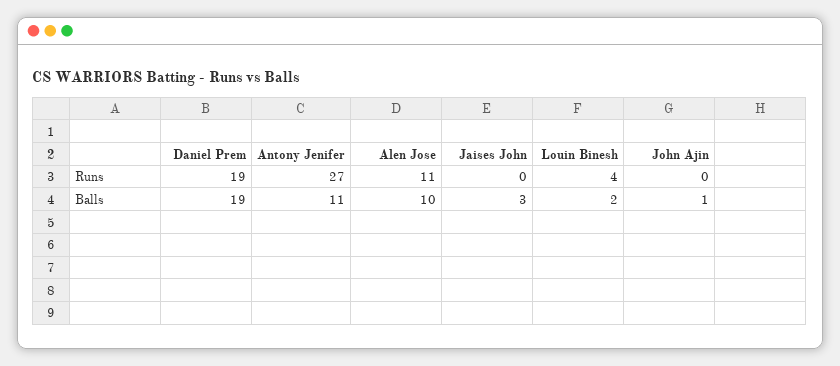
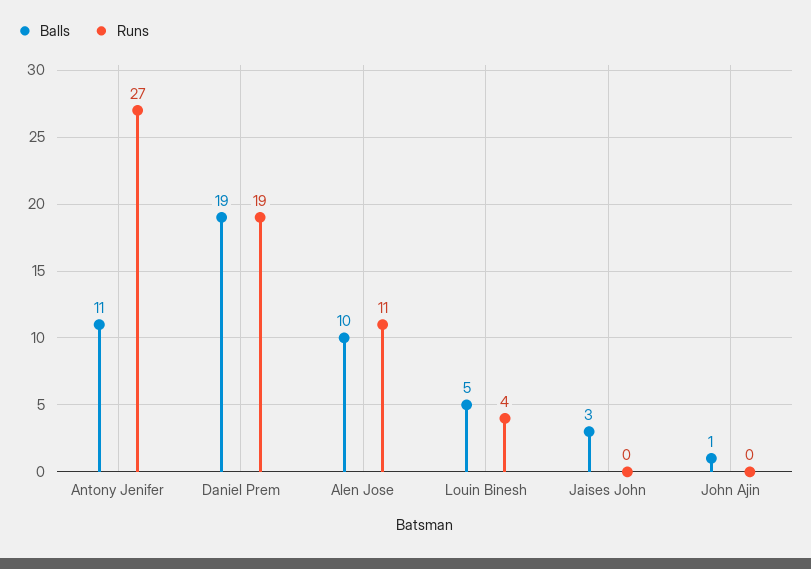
  {
    "Runs": {
      "Daniel Prem": 19,
      "Antony Jenifer": 27,
      "Alen Jose": 11,
      "Jaises John": 0,
      "Louin Binesh": 4,
      "John Ajin": 0
    },
    "Balls": {
      "Daniel Prem": 19,
      "Antony Jenifer": 11,
      "Alen Jose": 10,
      "Jaises John": 3,
-     "Louin Binesh": 2,
+     "Louin Binesh": 5,
      "John Ajin": 1
    }
  }

